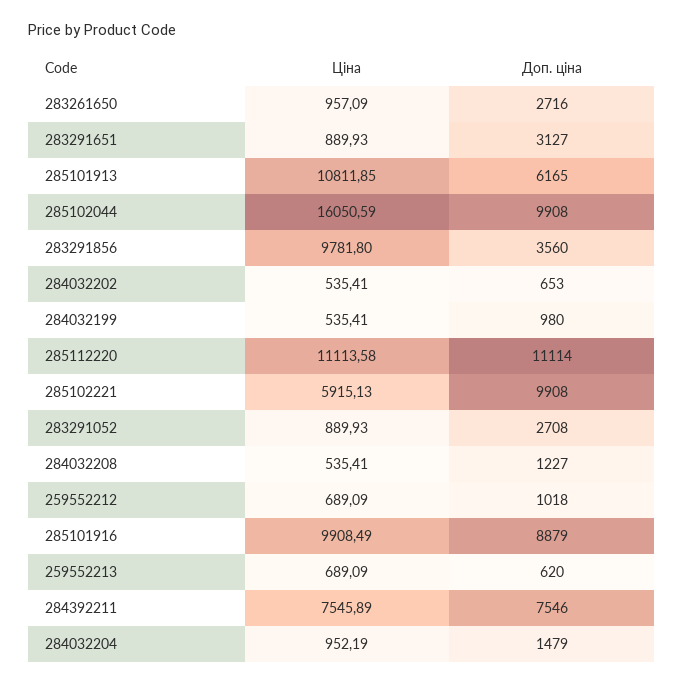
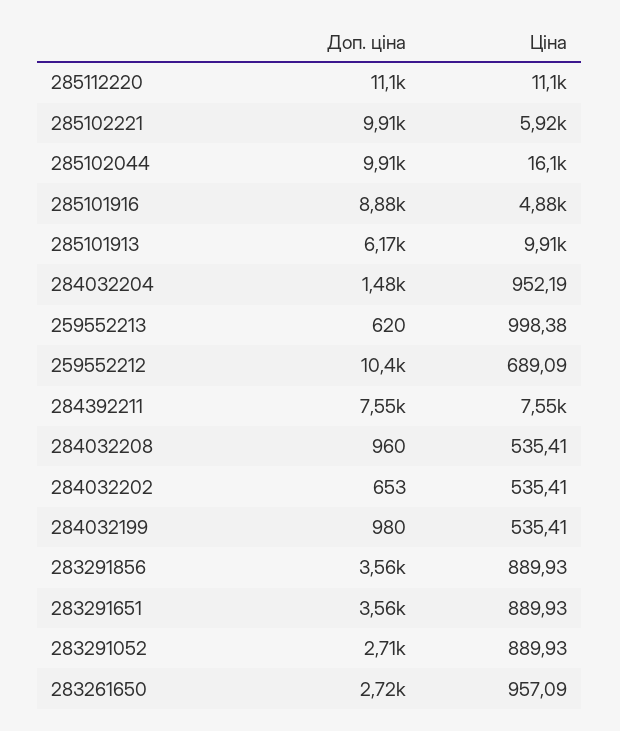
  {
    "Ціна": {
      "283261650": 957.09,
      "283291651": 889.93,
-     "285101913": 10811.85,
+     "285101913": 9910,
      "285102044": 16050.59,
-     "283291856": 9781.8,
+     "283291856": 889.93,
      "284032202": 535.41,
      "284032199": 535.41,
      "285112220": 11113.58,
      "285102221": 5915.13,
      "283291052": 889.93,
      "284032208": 535.41,
      "259552212": 689.09,
-     "285101916": 9908.49,
+     "285101916": 4880,
-     "259552213": 689.09,
+     "259552213": 998.38,
      "284392211": 7545.89,
      "284032204": 952.19
    },
    "Доп. ціна": {
      "283261650": 2716,
-     "283291651": 3127,
+     "283291651": 3560,
      "285101913": 6165,
      "285102044": 9908,
      "283291856": 3560,
      "284032202": 653,
      "284032199": 980,
      "285112220": 11114,
      "285102221": 9908,
      "283291052": 2708,
-     "284032208": 1227,
+     "284032208": 960,
-     "259552212": 1018,
+     "259552212": 10400,
      "285101916": 8879,
      "259552213": 620,
      "284392211": 7546,
      "284032204": 1479
    }
  }

